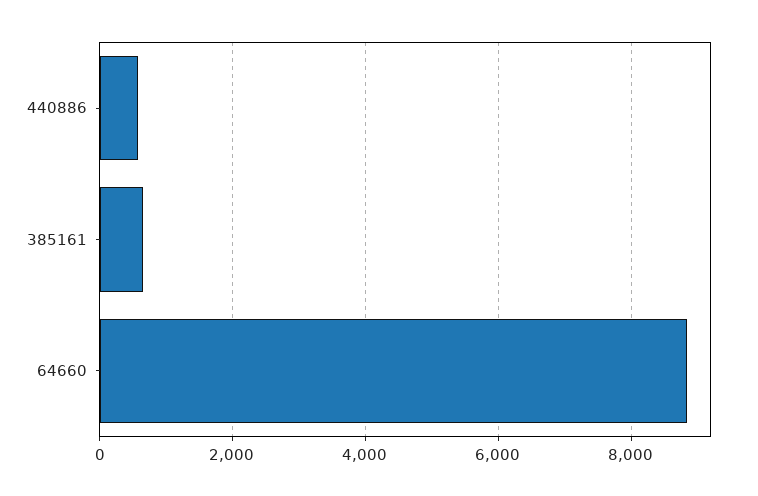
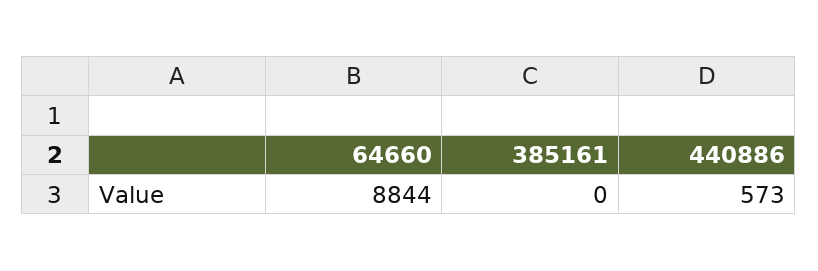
  {
    "440886": 573,
-   "385161": 600,
+   "385161": 0,
    "64660": 8844
  }

